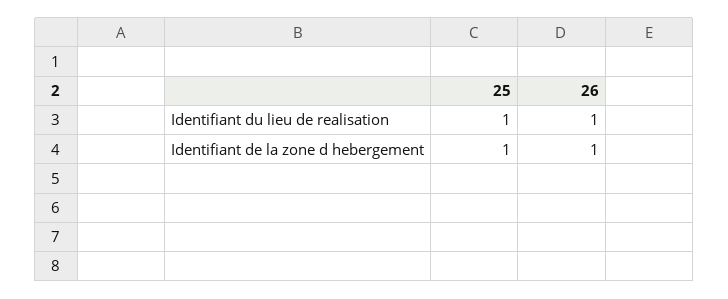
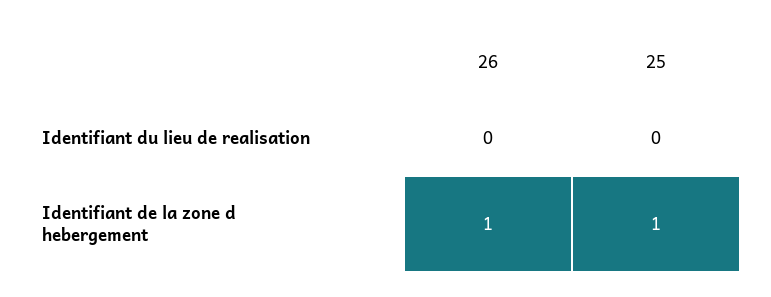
  {
    "25": {
-     "Identifiant du lieu de realisation": 1,
+     "Identifiant du lieu de realisation": 0,
      "Identifiant de la zone d hebergement": 1
    },
    "26": {
-     "Identifiant du lieu de realisation": 1,
+     "Identifiant du lieu de realisation": 0,
      "Identifiant de la zone d hebergement": 1
    }
  }

